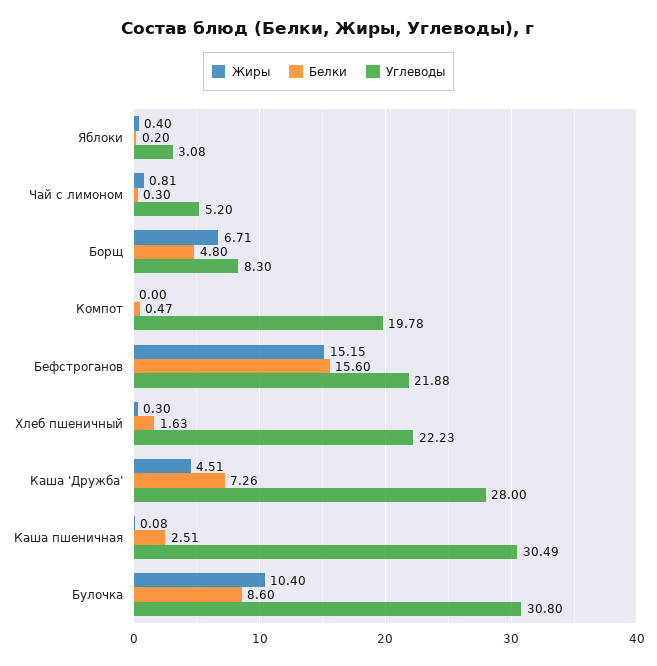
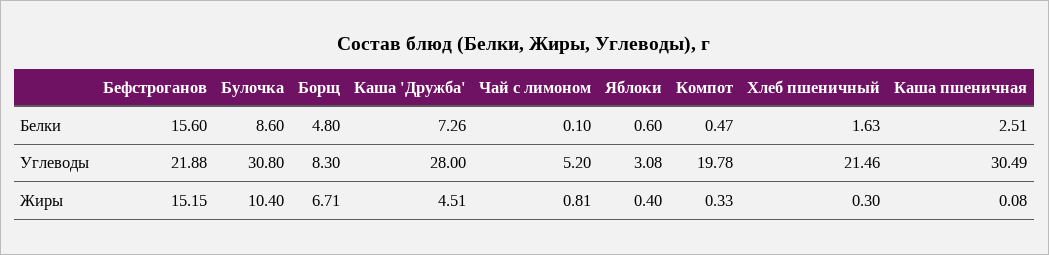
  {
    "Жиры": {
      "Яблоки": 0.4,
      "Чай с лимоном": 0.81,
      "Борщ": 6.71,
-     "Компот": 0,
+     "Компот": 0.33,
      "Бефстроганов": 15.15,
      "Хлеб пшеничный": 0.3,
      "Каша 'Дружба'": 4.51,
      "Каша пшеничная": 0.08,
      "Булочка": 10.4
    },
    "Белки": {
-     "Яблоки": 0.2,
+     "Яблоки": 0.6,
-     "Чай с лимоном": 0.3,
+     "Чай с лимоном": 0.1,
      "Борщ": 4.8,
      "Компот": 0.47,
      "Бефстроганов": 15.6,
      "Хлеб пшеничный": 1.63,
      "Каша 'Дружба'": 7.26,
      "Каша пшеничная": 2.51,
      "Булочка": 8.6
    },
    "Углеводы": {
      "Яблоки": 3.08,
      "Чай с лимоном": 5.2,
      "Борщ": 8.3,
      "Компот": 19.78,
      "Бефстроганов": 21.88,
-     "Хлеб пшеничный": 22.23,
+     "Хлеб пшеничный": 21.46,
      "Каша 'Дружба'": 28,
      "Каша пшеничная": 30.49,
      "Булочка": 30.8
    }
  }

